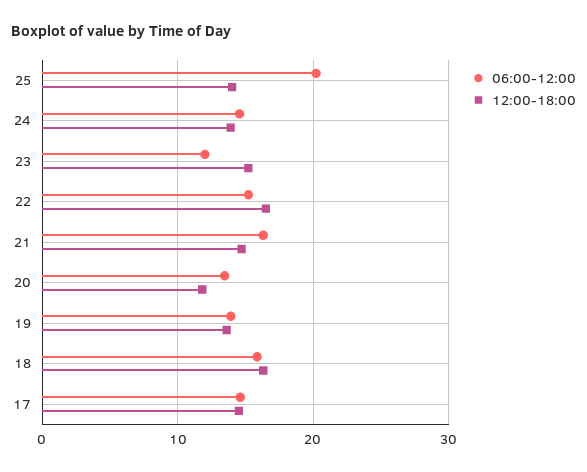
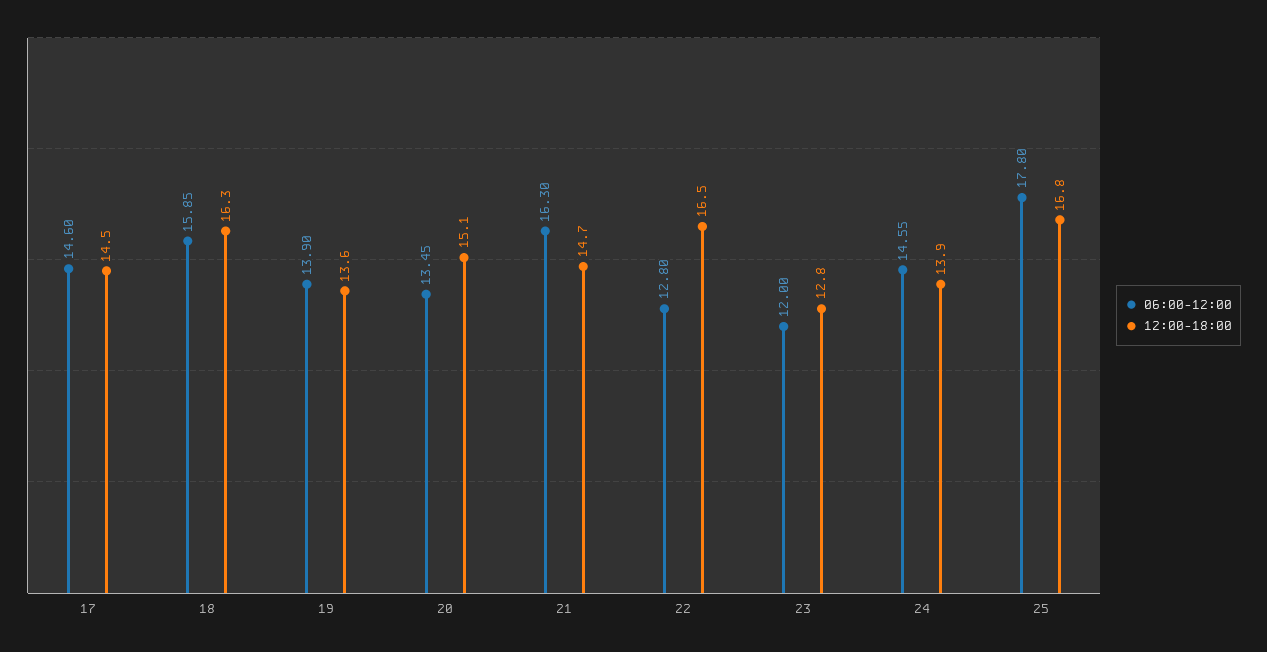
  {
    "06:00-12:00": {
-     "25": 20,
+     "25": 17.8,
      "24": 14.55,
      "23": 12,
-     "22": 15,
+     "22": 12.8,
      "21": 16.3,
      "20": 13.45,
      "19": 13.9,
      "18": 15.85,
      "17": 14.6
    },
    "12:00-18:00": {
-     "25": 14,
+     "25": 16.8,
      "24": 13.9,
-     "23": 15,
+     "23": 12.8,
      "22": 16.5,
      "21": 14.7,
-     "20": 12,
+     "20": 15.1,
      "19": 13.6,
      "18": 16.3,
      "17": 14.5
    }
  }

